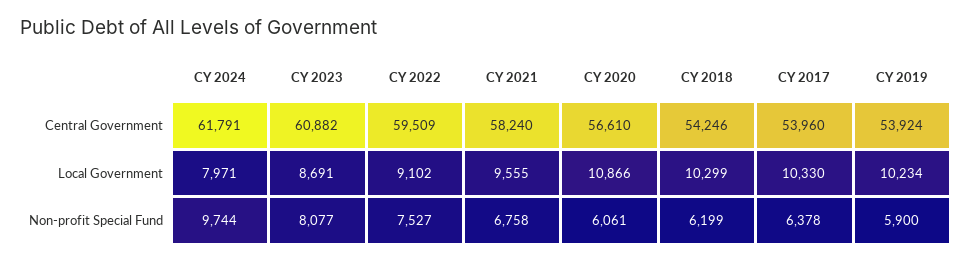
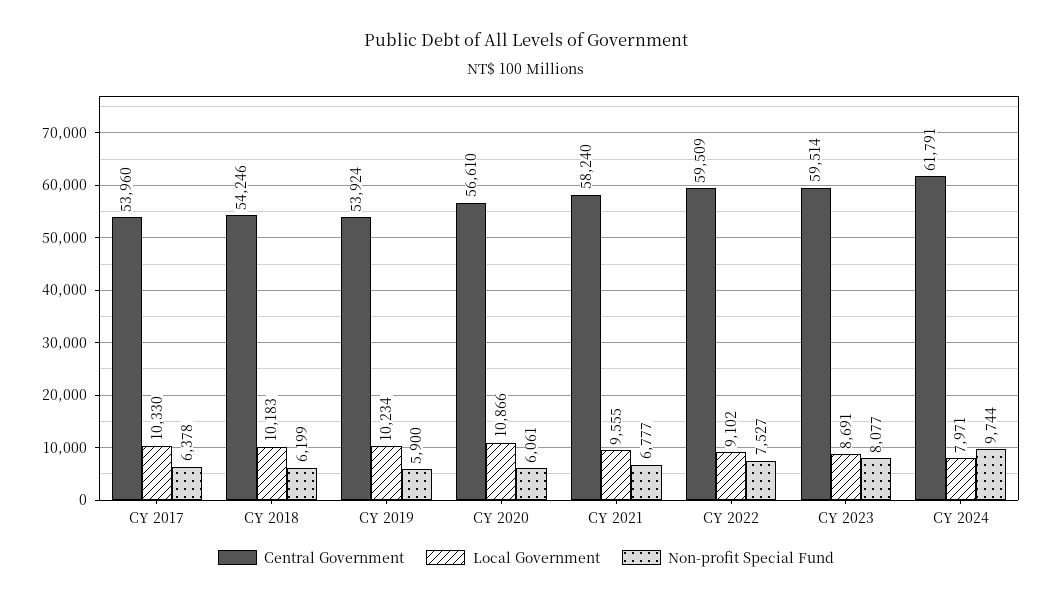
  {
    "Central Government": {
      "CY 2024": 61791,
-     "CY 2023": 60882,
+     "CY 2023": 59514,
      "CY 2022": 59509,
      "CY 2021": 58240,
      "CY 2020": 56610,
      "CY 2018": 54246,
      "CY 2017": 53960,
      "CY 2019": 53924
    },
    "Local Government": {
      "CY 2024": 7971,
      "CY 2023": 8691,
      "CY 2022": 9102,
      "CY 2021": 9555,
      "CY 2020": 10866,
-     "CY 2018": 10299,
+     "CY 2018": 10183,
      "CY 2017": 10330,
      "CY 2019": 10234
    },
    "Non-profit Special Fund": {
      "CY 2024": 9744,
      "CY 2023": 8077,
      "CY 2022": 7527,
-     "CY 2021": 6758,
+     "CY 2021": 6777,
      "CY 2020": 6061,
      "CY 2018": 6199,
      "CY 2017": 6378,
      "CY 2019": 5900
    }
  }

